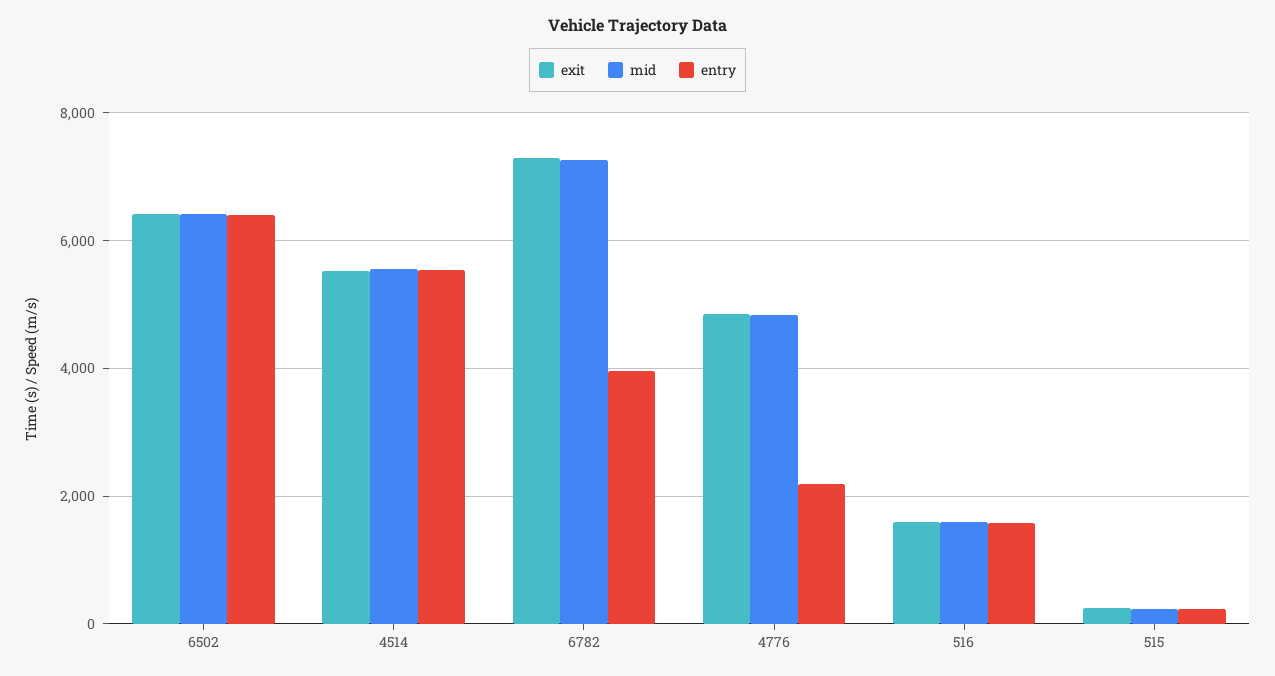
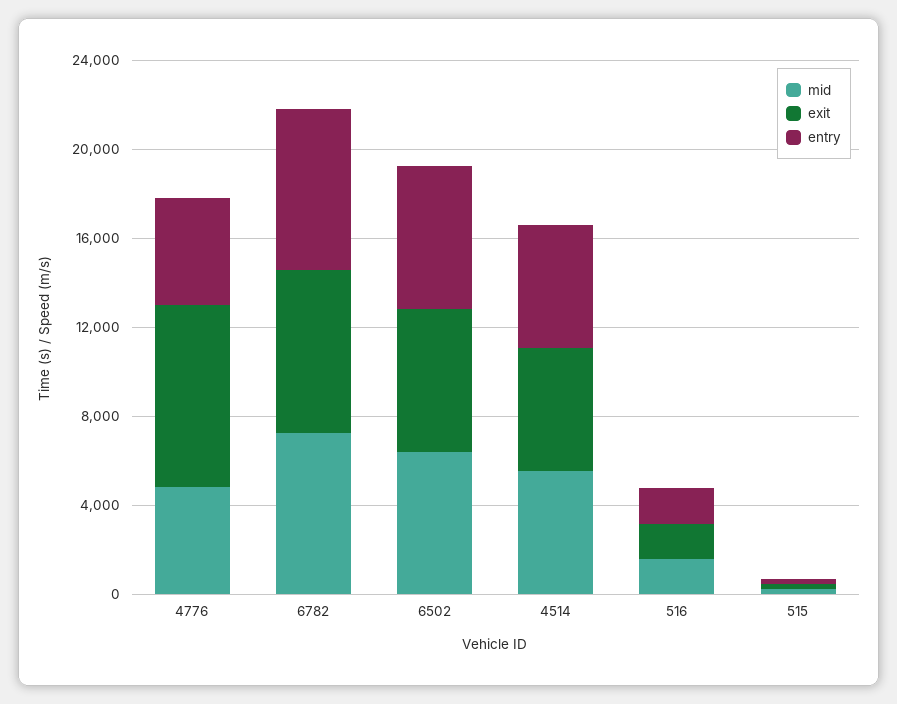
  {
    "exit": {
      "6502": 6400,
      "4514": 5600,
      "6782": 7200,
-     "4776": 4800,
+     "4776": 8000,
      "516": 1600,
      "515": 200
    },
    "mid": {
      "6502": 6400,
      "4514": 5600,
      "6782": 7200,
      "4776": 4800,
      "516": 1600,
      "515": 200
    },
    "entry": {
      "6502": 6400,
      "4514": 5600,
-     "6782": 4000,
+     "6782": 7000,
-     "4776": 2200,
+     "4776": 5000,
      "516": 1600,
      "515": 200
    }
  }

